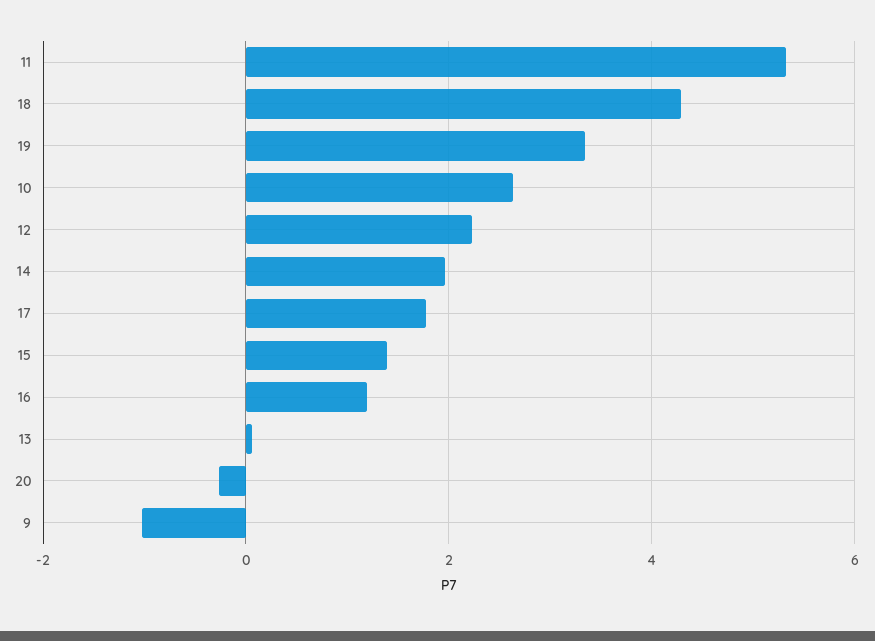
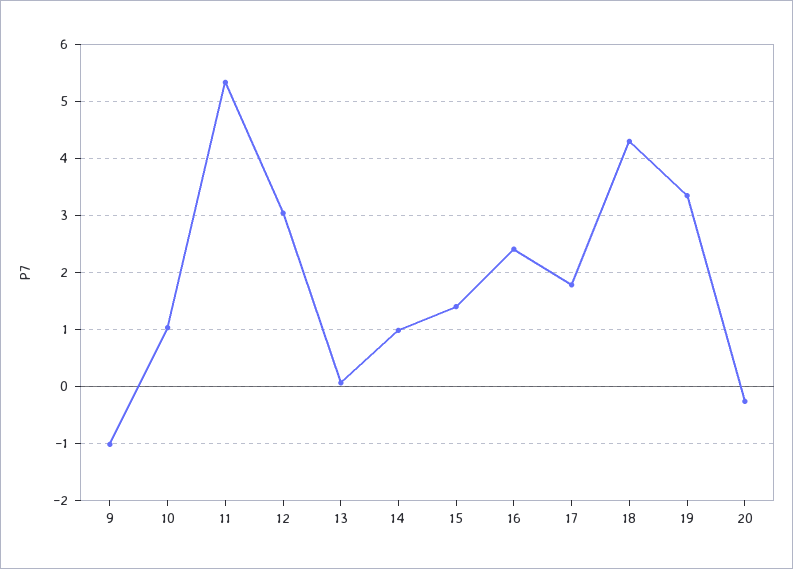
  {
    "11": 5.4,
    "18": 4.2,
    "19": 3.4,
-   "10": 2.6,
+   "10": 1,
-   "12": 2.2,
+   "12": 3,
-   "14": 2,
+   "14": 1,
    "17": 1.8,
    "15": 1.4,
-   "16": 1.2,
+   "16": 2.4,
    "13": 0,
    "20": -0.2,
    "9": -1
  }

